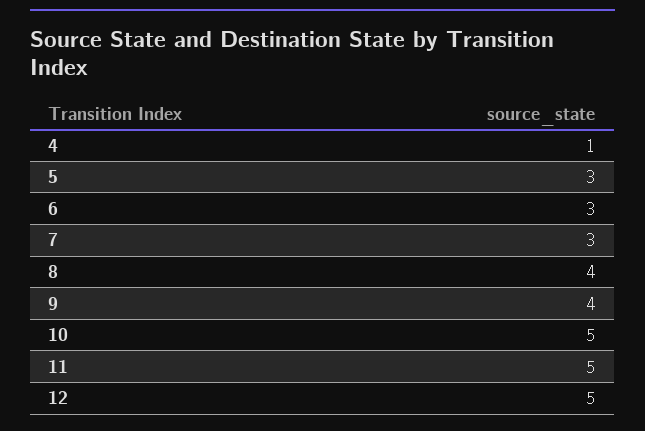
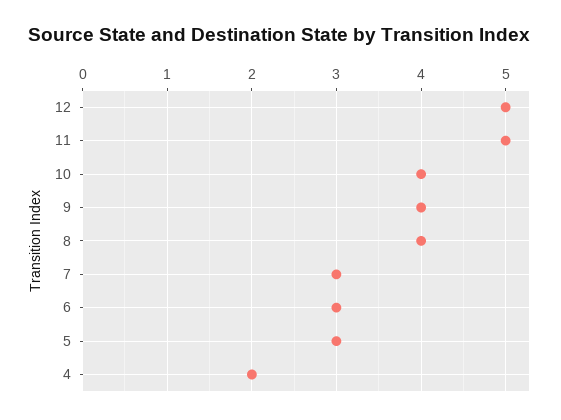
  {
-   "4": 1,
+   "4": 2,
    "5": 3,
    "6": 3,
    "7": 3,
    "8": 4,
    "9": 4,
-   "10": 5,
+   "10": 4,
    "11": 5,
    "12": 5
  }

